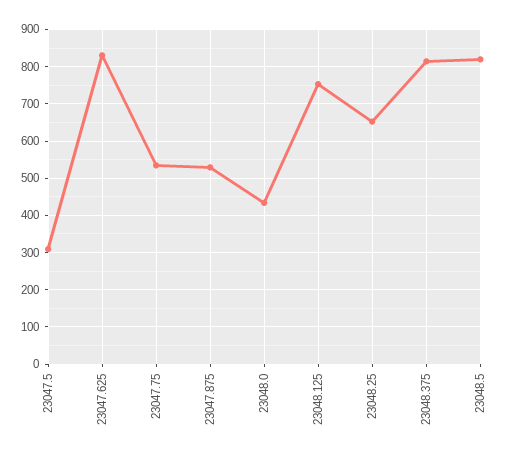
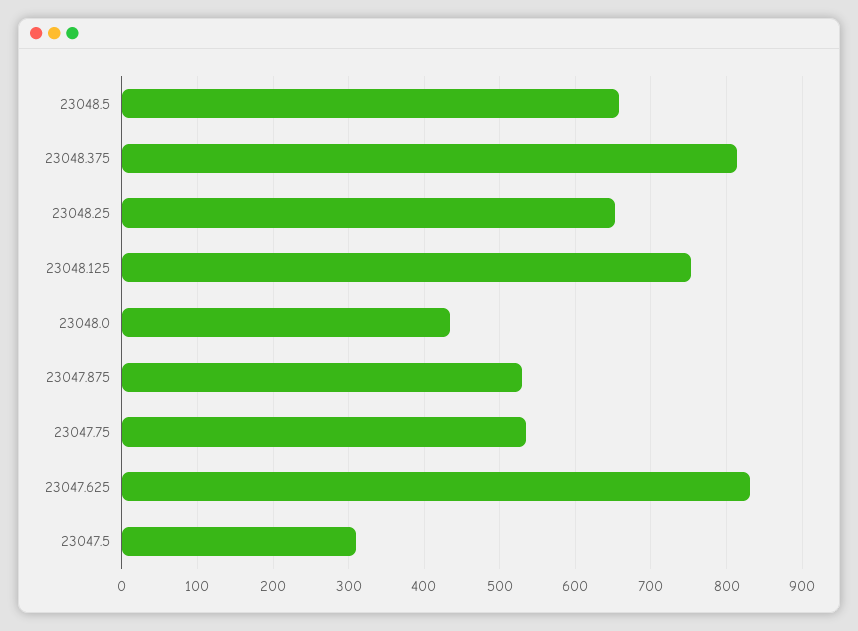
  {
    "23047.5": 310,
    "23047.625": 830,
    "23047.75": 530,
    "23047.875": 530,
    "23048.0": 430,
    "23048.125": 750,
    "23048.25": 650,
    "23048.375": 810,
-   "23048.5": 820
+   "23048.5": 660
  }

